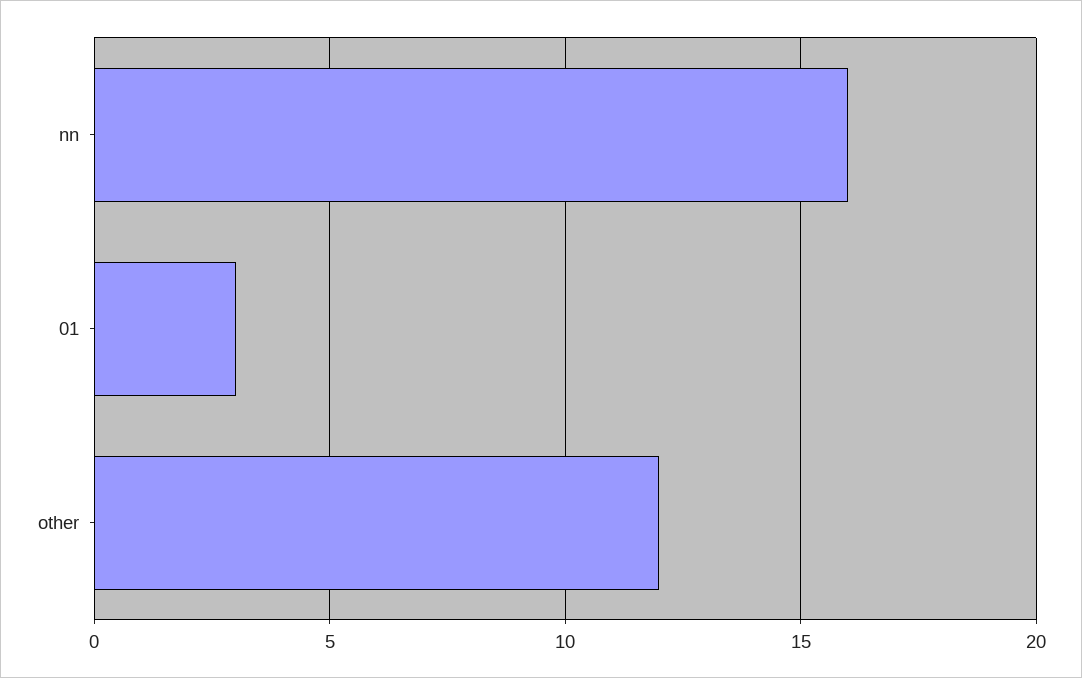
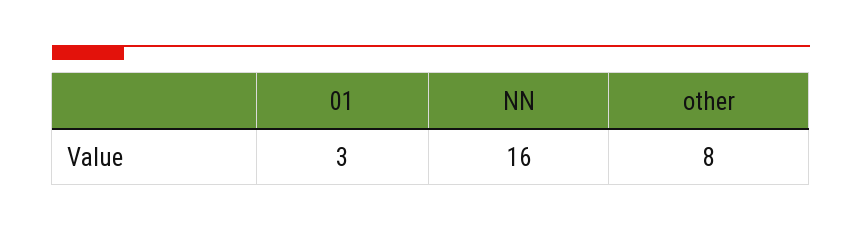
  {
    "nn": 16,
    "01": 3,
-   "other": 12
+   "other": 8
  }

